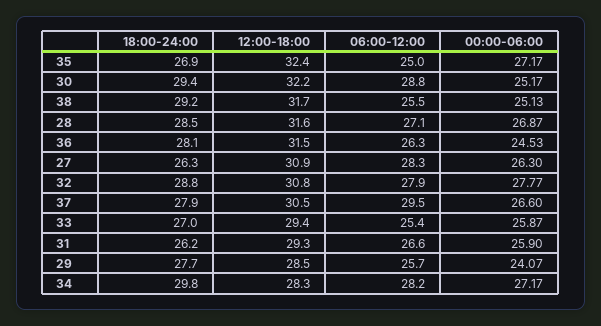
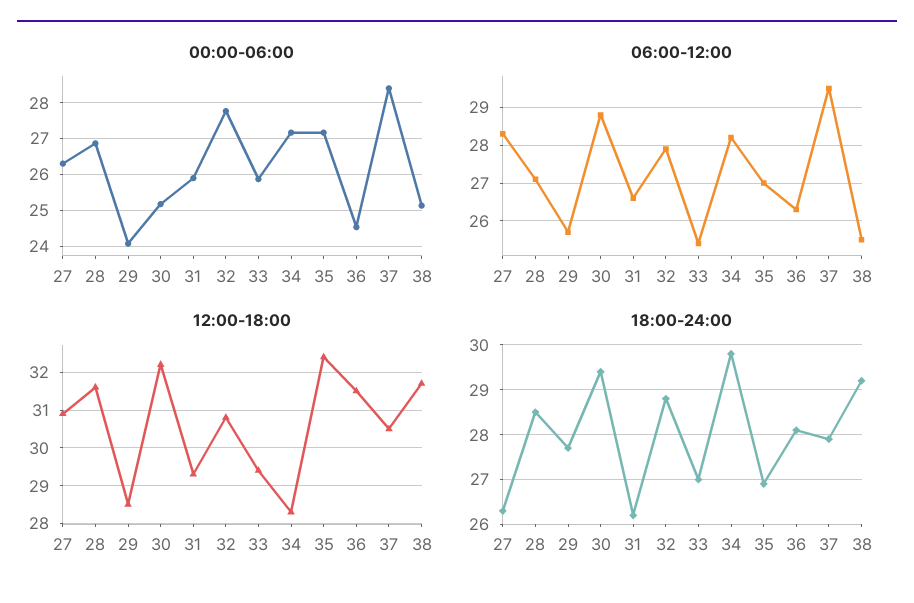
  {
    "18:00-24:00": {
      "35": 26.9,
      "30": 29.4,
      "38": 29.2,
      "28": 28.5,
      "36": 28.1,
      "27": 26.3,
      "32": 28.8,
      "37": 27.9,
      "33": 27,
      "31": 26.2,
      "29": 27.7,
      "34": 29.8
    },
    "12:00-18:00": {
      "35": 32.4,
      "30": 32.2,
      "38": 31.7,
      "28": 31.6,
      "36": 31.5,
      "27": 30.9,
      "32": 30.8,
      "37": 30.5,
      "33": 29.4,
      "31": 29.3,
      "29": 28.5,
      "34": 28.3
    },
    "06:00-12:00": {
-     "35": 25,
+     "35": 27,
      "30": 28.8,
      "38": 25.5,
      "28": 27.1,
      "36": 26.3,
      "27": 28.3,
      "32": 27.9,
      "37": 29.5,
      "33": 25.4,
      "31": 26.6,
      "29": 25.7,
      "34": 28.2
    },
    "00:00-06:00": {
      "35": 27.17,
      "30": 25.17,
      "38": 25.13,
      "28": 26.87,
      "36": 24.53,
      "27": 26.3,
      "32": 27.77,
-     "37": 26.6,
+     "37": 28.4,
      "33": 25.87,
      "31": 25.9,
      "29": 24.07,
      "34": 27.17
    }
  }

